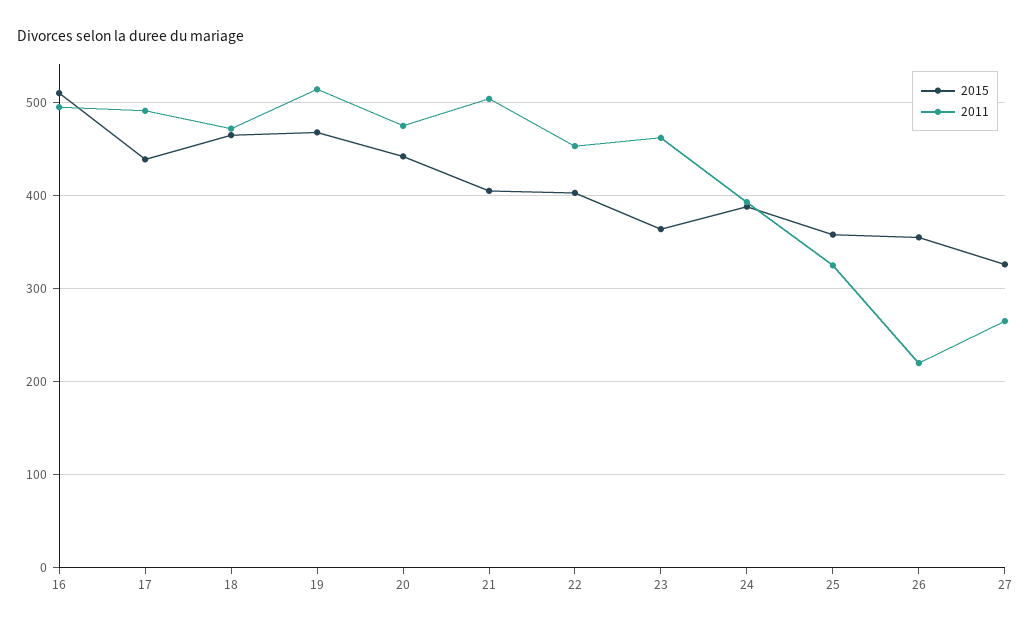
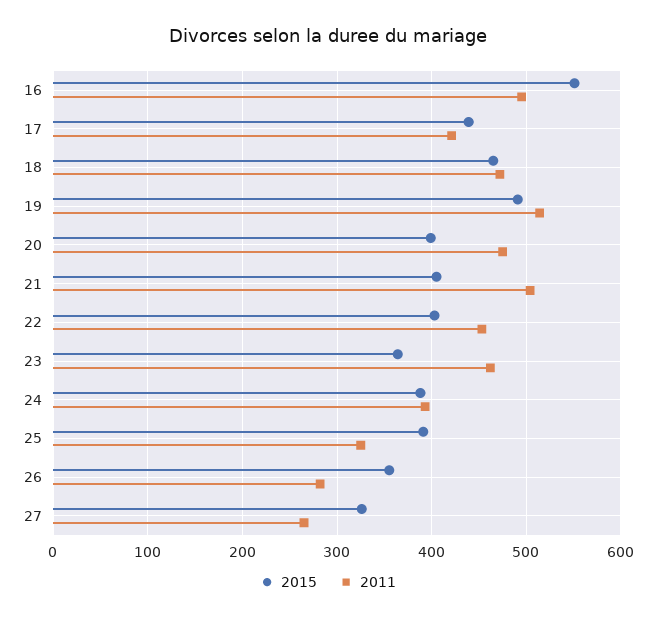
  {
    "2015": {
-     "16": 510,
+     "16": 550,
      "17": 440,
      "18": 470,
-     "19": 470,
+     "19": 490,
-     "20": 440,
+     "20": 400,
      "21": 410,
      "22": 400,
      "23": 360,
      "24": 390,
-     "25": 360,
+     "25": 390,
      "26": 360,
      "27": 330
    },
    "2011": {
      "16": 500,
-     "17": 490,
+     "17": 420,
      "18": 470,
      "19": 510,
      "20": 480,
      "21": 500,
      "22": 450,
      "23": 460,
      "24": 390,
      "25": 330,
-     "26": 220,
+     "26": 280,
      "27": 270
    }
  }

